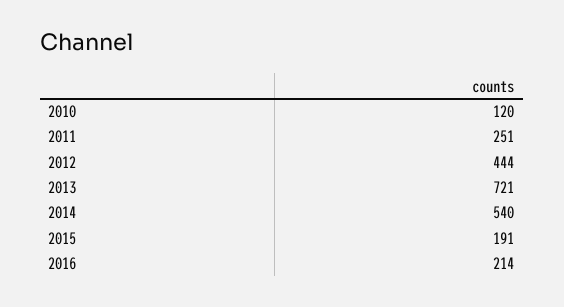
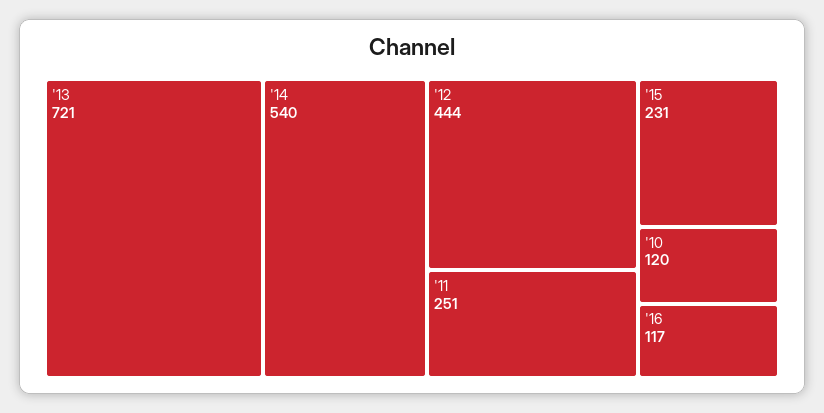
  {
    "2010": 120,
    "2011": 251,
    "2012": 444,
    "2013": 721,
    "2014": 540,
-   "2015": 191,
+   "2015": 231,
-   "2016": 214
+   "2016": 117
  }

